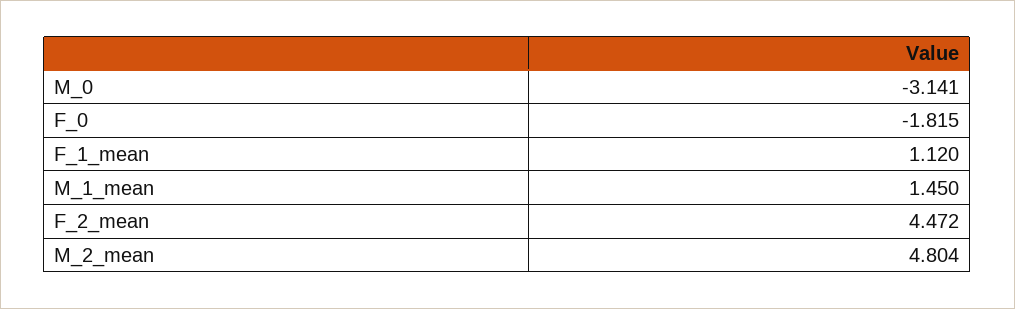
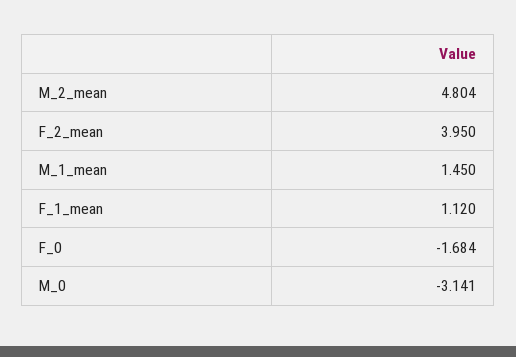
  {
    "M_0": -3.141,
-   "F_0": -1.815,
+   "F_0": -1.684,
    "F_1_mean": 1.12,
    "M_1_mean": 1.45,
-   "F_2_mean": 4.472,
+   "F_2_mean": 3.95,
    "M_2_mean": 4.804
  }

